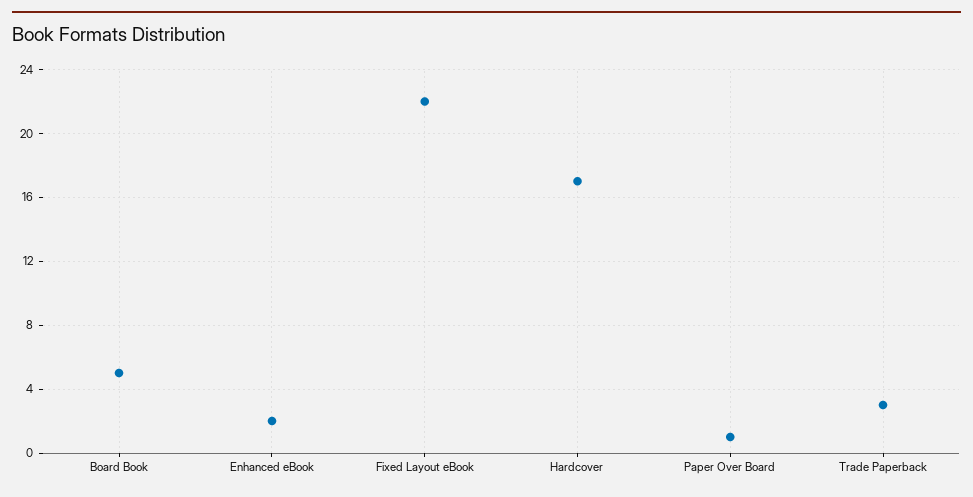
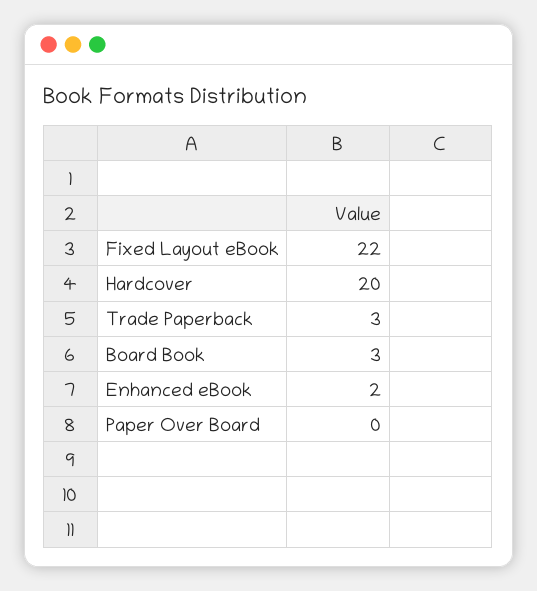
  {
-   "Board Book": 5,
+   "Board Book": 3,
    "Enhanced eBook": 2,
    "Fixed Layout eBook": 22,
-   "Hardcover": 17,
+   "Hardcover": 20,
-   "Paper Over Board": 1,
+   "Paper Over Board": 0,
    "Trade Paperback": 3
  }

